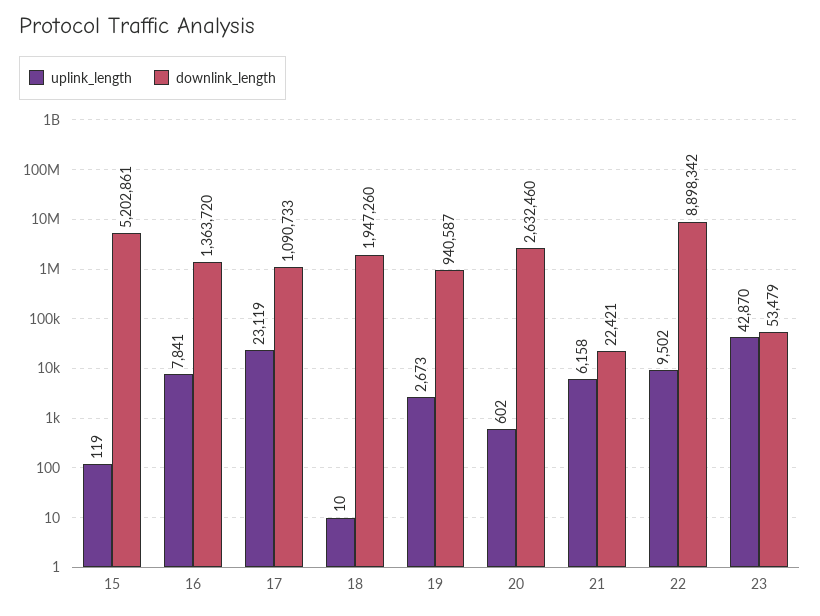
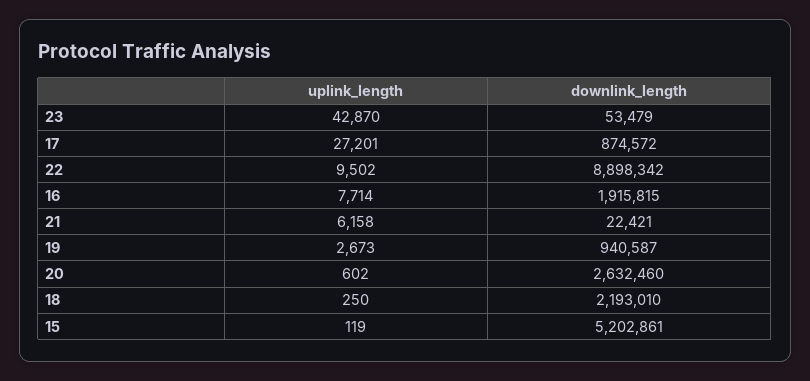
  {
    "uplink_length": {
      "15": 119,
-     "16": 7841,
+     "16": 7714,
-     "17": 23119,
+     "17": 27201,
-     "18": 10,
+     "18": 250,
      "19": 2673,
      "20": 602,
      "21": 6158,
      "22": 9502,
      "23": 42870
    },
    "downlink_length": {
      "15": 5202861,
-     "16": 1363720,
+     "16": 1915815,
-     "17": 1090733,
+     "17": 874572,
-     "18": 1947260,
+     "18": 2193010,
      "19": 940587,
      "20": 2632460,
      "21": 22421,
      "22": 8898342,
      "23": 53479
    }
  }

